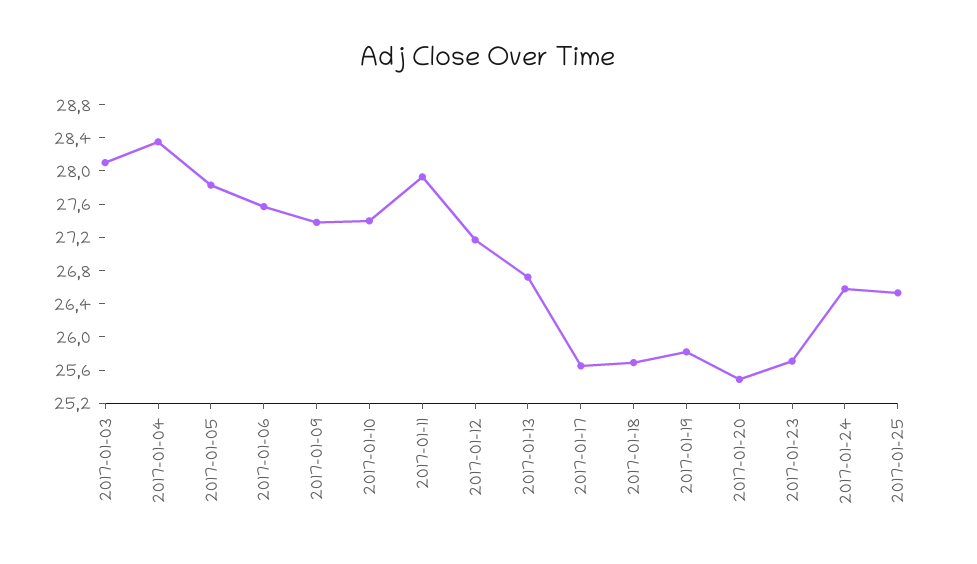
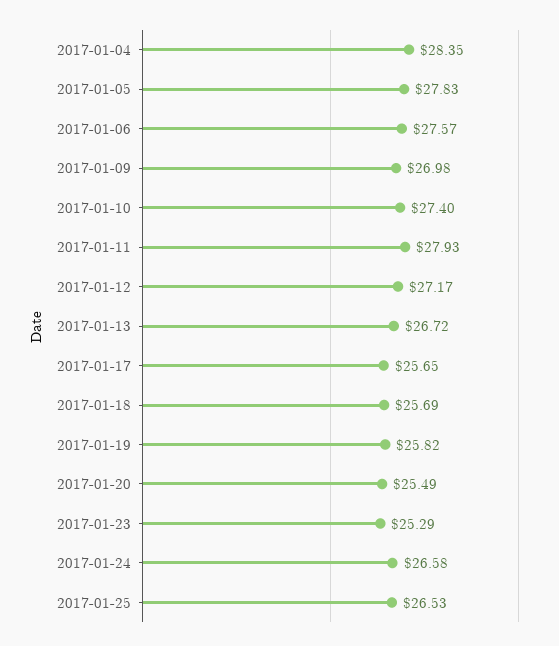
  {
-   "2017-01-03": 28.1,
    "2017-01-04": 28.35,
    "2017-01-05": 27.83,
    "2017-01-06": 27.57,
-   "2017-01-09": 27.4,
+   "2017-01-09": 26.98,
    "2017-01-10": 27.4,
    "2017-01-11": 27.93,
    "2017-01-12": 27.17,
    "2017-01-13": 26.72,
    "2017-01-17": 25.65,
    "2017-01-18": 25.69,
    "2017-01-19": 25.82,
    "2017-01-20": 25.49,
-   "2017-01-23": 25.7,
+   "2017-01-23": 25.29,
    "2017-01-24": 26.58,
    "2017-01-25": 26.53
  }

